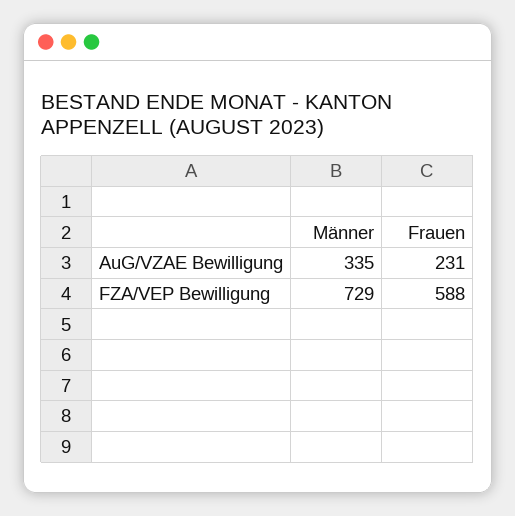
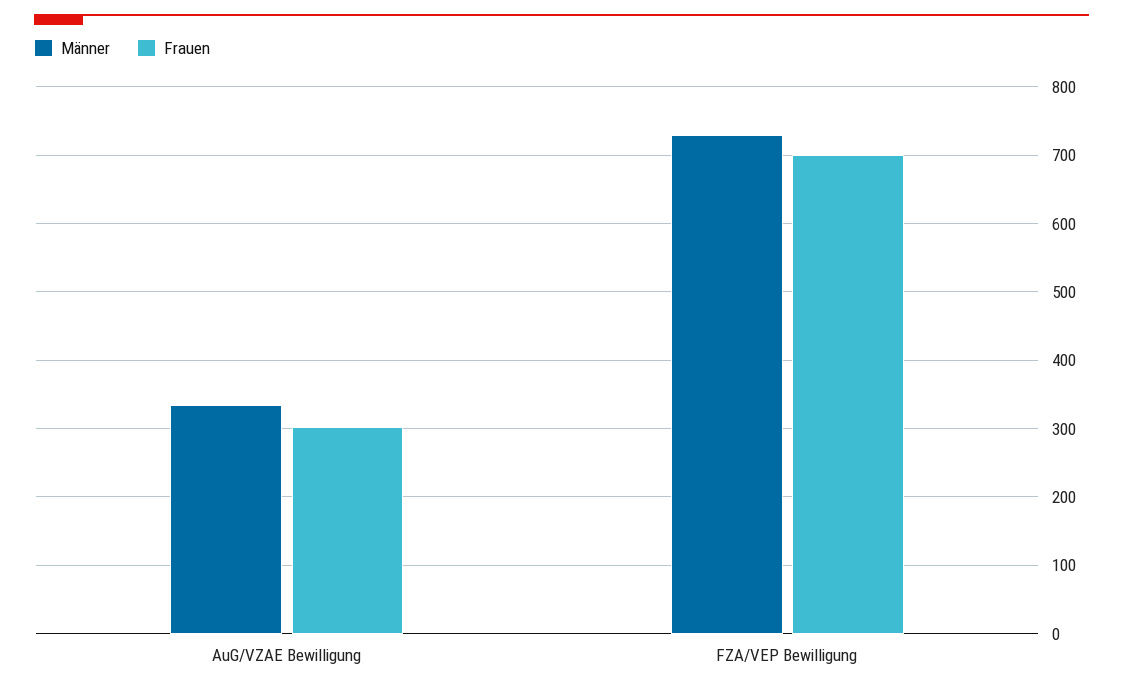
  {
    "Männer": {
      "AuG/VZAE Bewilligung": 335,
      "FZA/VEP Bewilligung": 729
    },
    "Frauen": {
-     "AuG/VZAE Bewilligung": 231,
+     "AuG/VZAE Bewilligung": 300,
-     "FZA/VEP Bewilligung": 588
+     "FZA/VEP Bewilligung": 700
    }
  }

